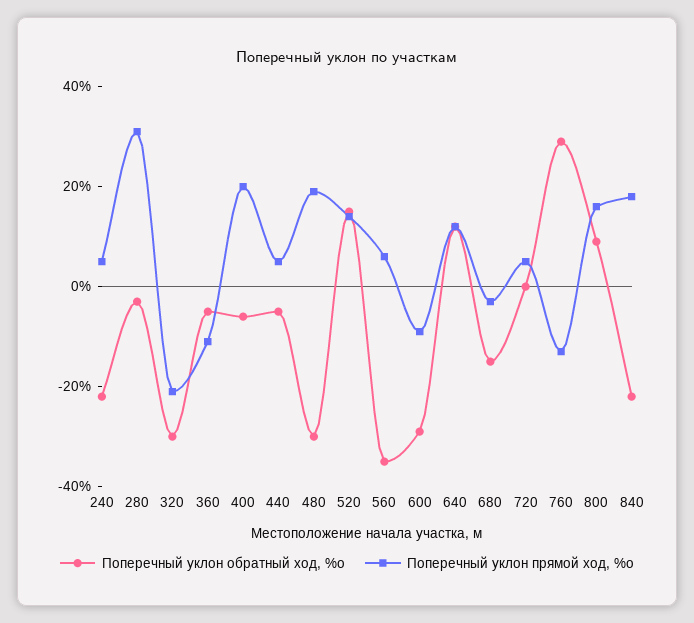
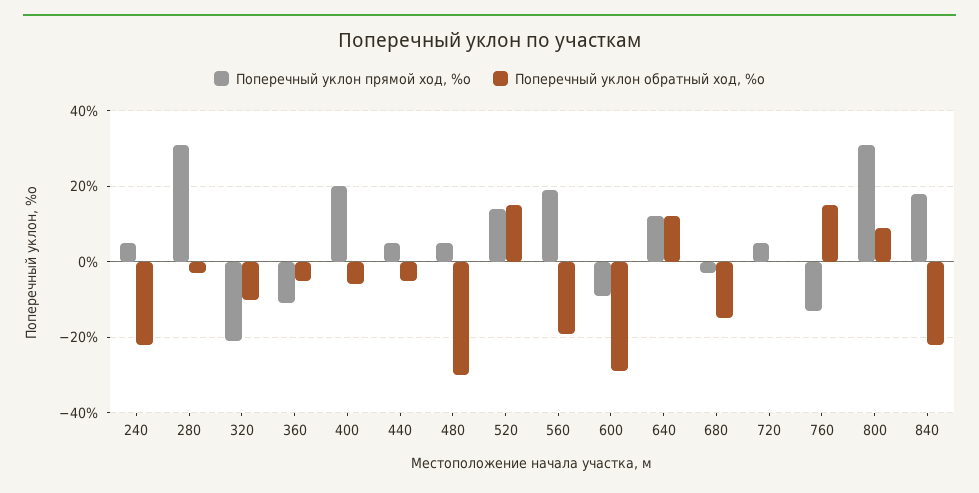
  {
    "Поперечный уклон обратный ход, %о": {
      "240": -20,
      "280": -5,
-     "320": -30,
+     "320": -10,
      "360": -5,
      "400": -5,
      "440": -5,
      "480": -30,
      "520": 15,
-     "560": -35,
+     "560": -20,
      "600": -30,
      "640": 10,
      "680": -15,
      "720": 0,
-     "760": 30,
+     "760": 15,
      "800": 10,
      "840": -20
    },
    "Поперечный уклон прямой ход, %о": {
      "240": 5,
      "280": 30,
      "320": -20,
      "360": -10,
      "400": 20,
      "440": 5,
-     "480": 20,
+     "480": 5,
      "520": 15,
-     "560": 5,
+     "560": 20,
      "600": -10,
      "640": 10,
      "680": -5,
      "720": 5,
      "760": -15,
-     "800": 15,
+     "800": 30,
      "840": 20
    }
  }

